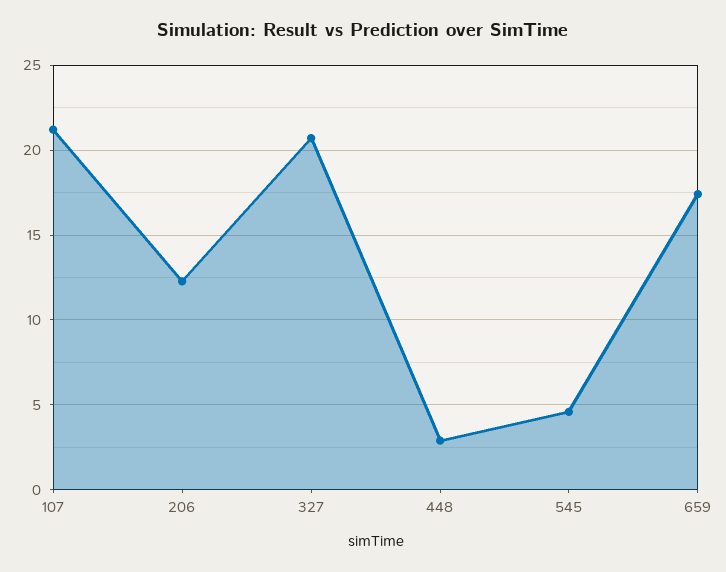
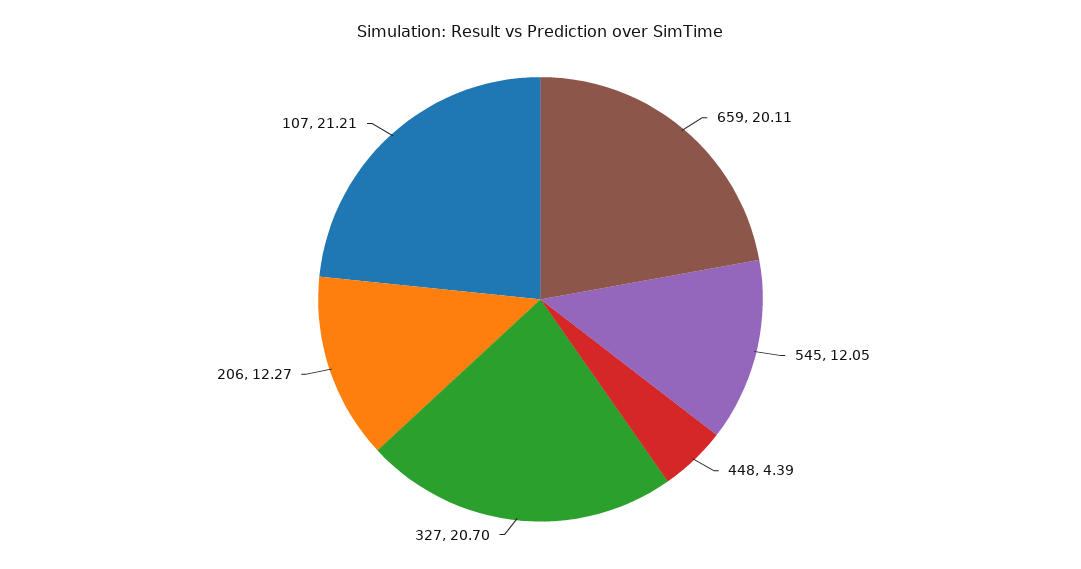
  {
    "107": 21.21,
    "206": 12.27,
    "327": 20.7,
-   "448": 3,
+   "448": 4.39,
-   "545": 4.5,
+   "545": 12.05,
-   "659": 17.5
+   "659": 20.11
  }

